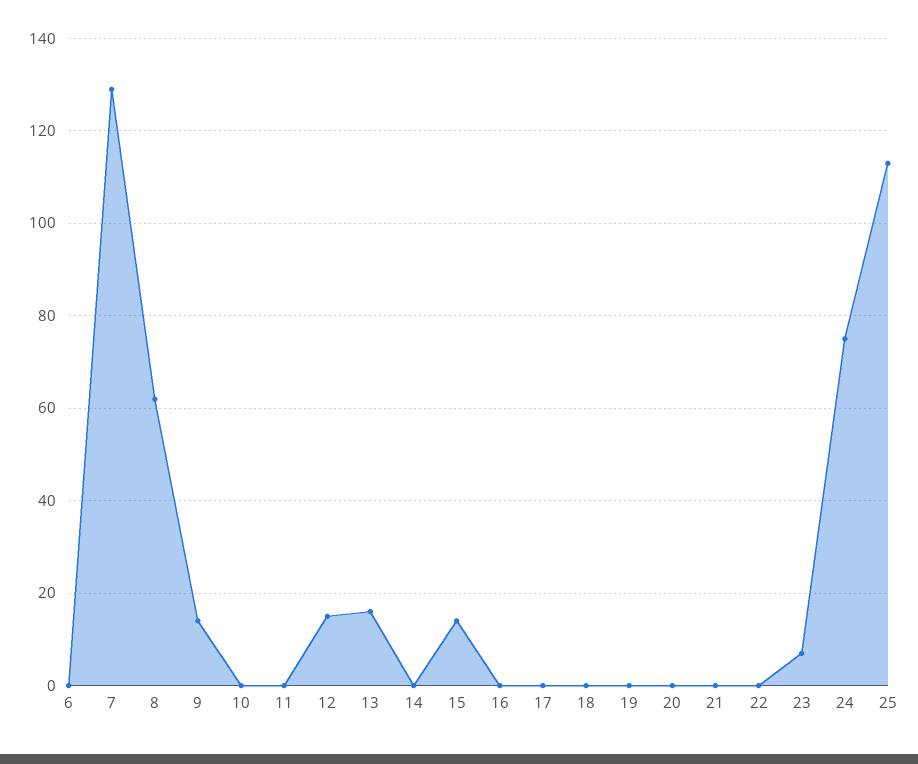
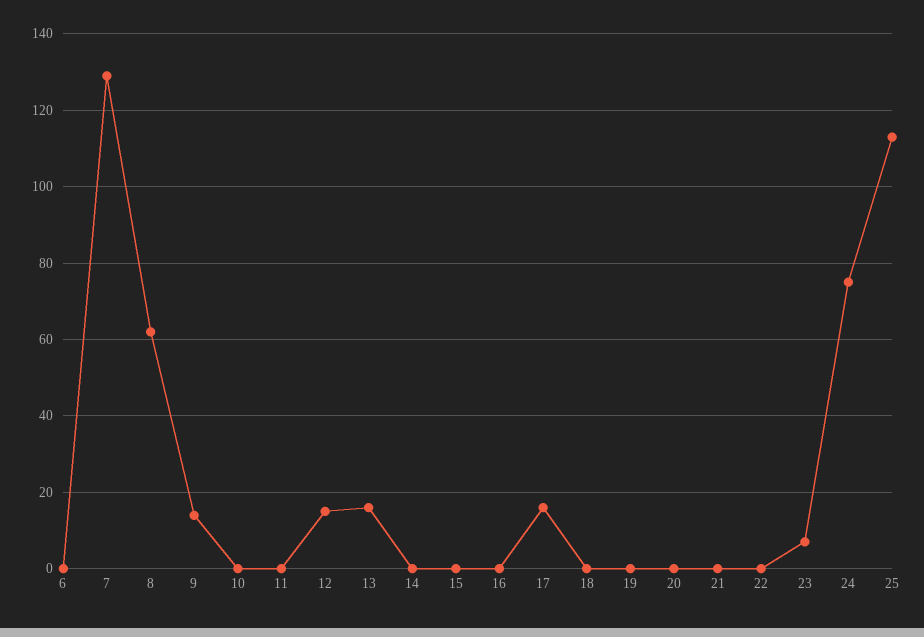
  {
    "6": 0,
    "7": 130,
    "8": 60,
    "9": 15,
    "10": 0,
    "11": 0,
    "12": 15,
    "13": 15,
    "14": 0,
-   "15": 15,
+   "15": 0,
    "16": 0,
-   "17": 0,
+   "17": 15,
    "18": 0,
    "19": 0,
    "20": 0,
    "21": 0,
    "22": 0,
    "23": 5,
    "24": 75,
    "25": 115
  }

